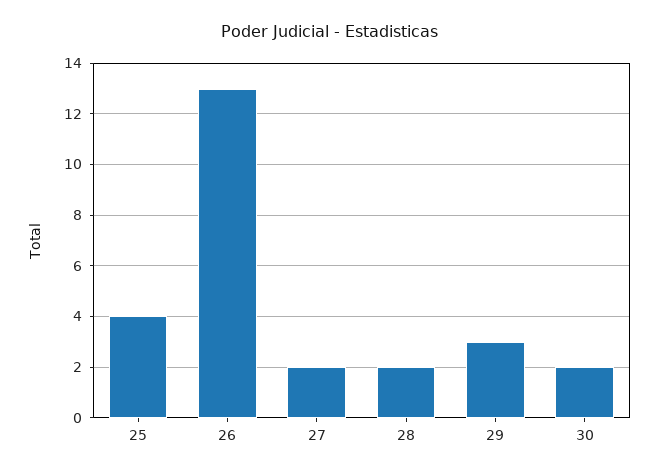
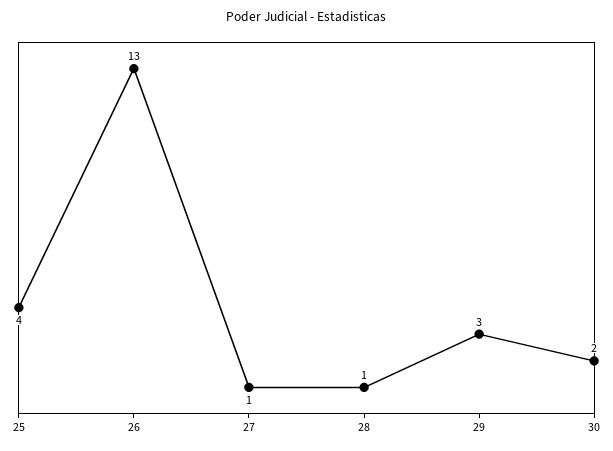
  {
    "25": 4,
    "26": 13,
-   "27": 2,
+   "27": 1,
-   "28": 2,
+   "28": 1,
    "29": 3,
    "30": 2
  }

